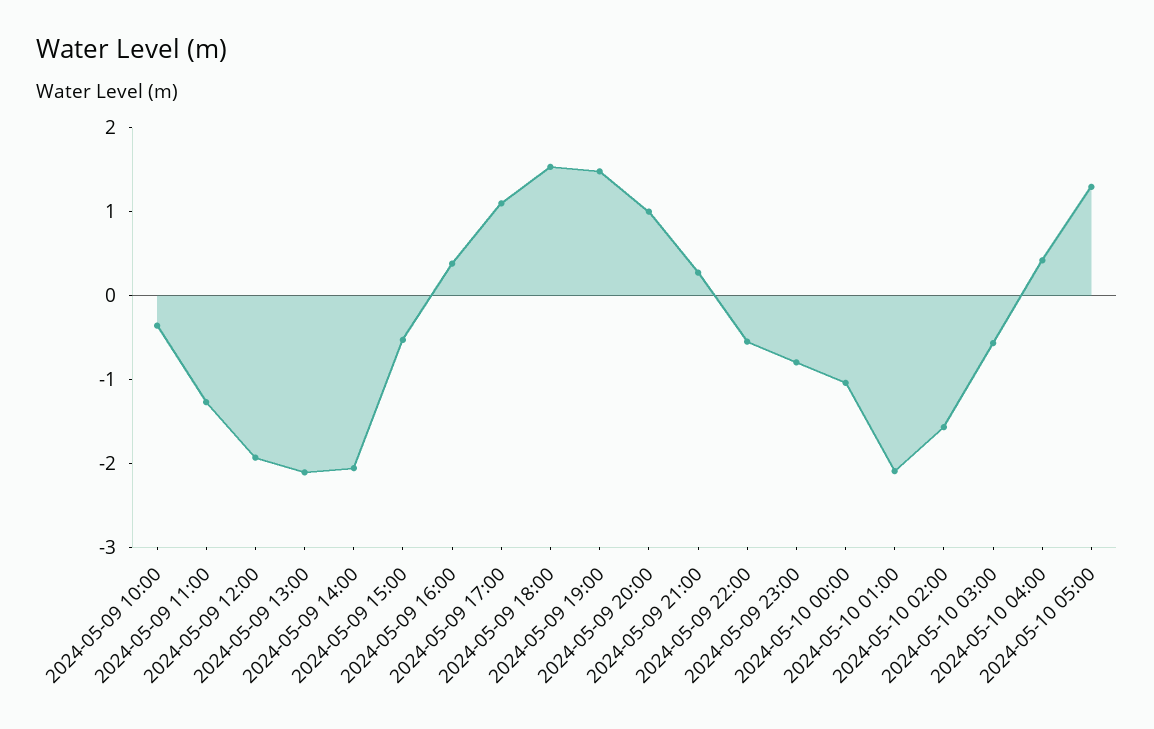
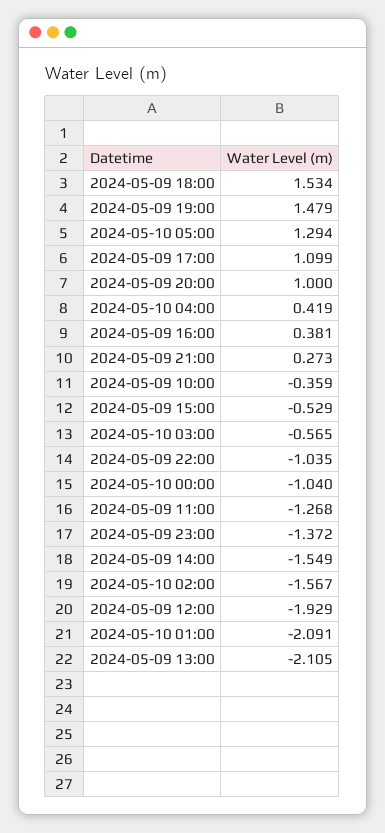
  {
    "2024-05-09 10:00": -0.359,
    "2024-05-09 11:00": -1.268,
    "2024-05-09 12:00": -1.929,
    "2024-05-09 13:00": -2.105,
-   "2024-05-09 14:00": -2,
+   "2024-05-09 14:00": -1.549,
    "2024-05-09 15:00": -0.529,
    "2024-05-09 16:00": 0.381,
    "2024-05-09 17:00": 1.099,
    "2024-05-09 18:00": 1.534,
    "2024-05-09 19:00": 1.479,
    "2024-05-09 20:00": 1,
    "2024-05-09 21:00": 0.273,
-   "2024-05-09 22:00": -0.6,
+   "2024-05-09 22:00": -1.035,
-   "2024-05-09 23:00": -0.8,
+   "2024-05-09 23:00": -1.372,
    "2024-05-10 00:00": -1.04,
    "2024-05-10 01:00": -2.091,
    "2024-05-10 02:00": -1.567,
    "2024-05-10 03:00": -0.565,
    "2024-05-10 04:00": 0.419,
    "2024-05-10 05:00": 1.294
  }

